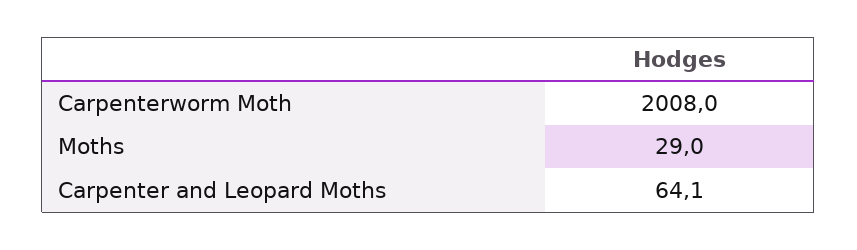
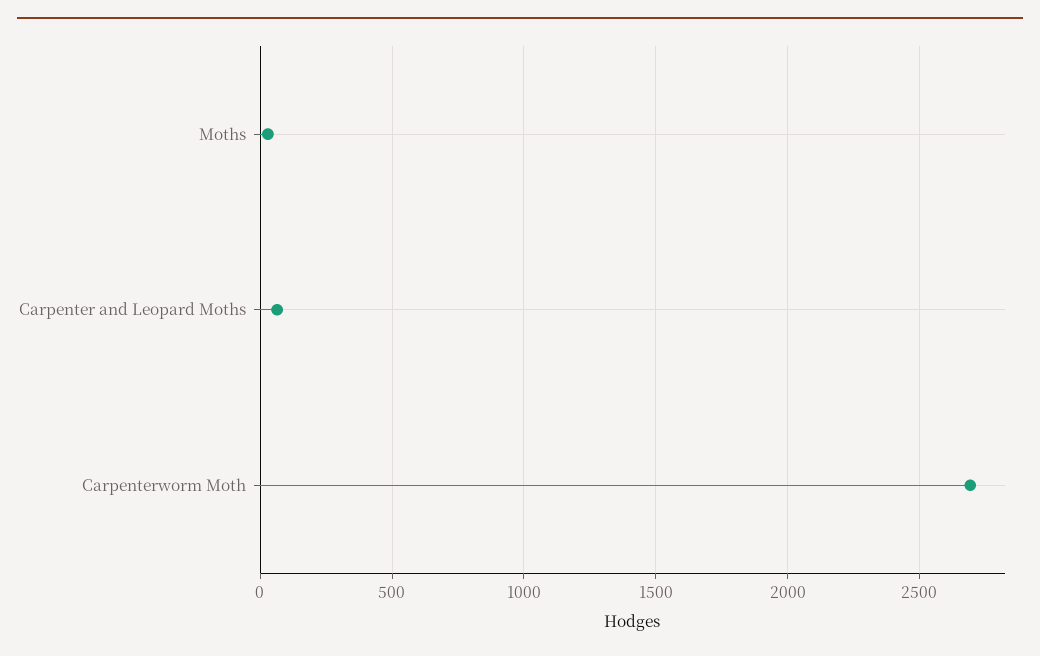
  {
-   "Carpenterworm Moth": 2008,
+   "Carpenterworm Moth": 2700,
    "Moths": 29,
    "Carpenter and Leopard Moths": 64.1
  }

